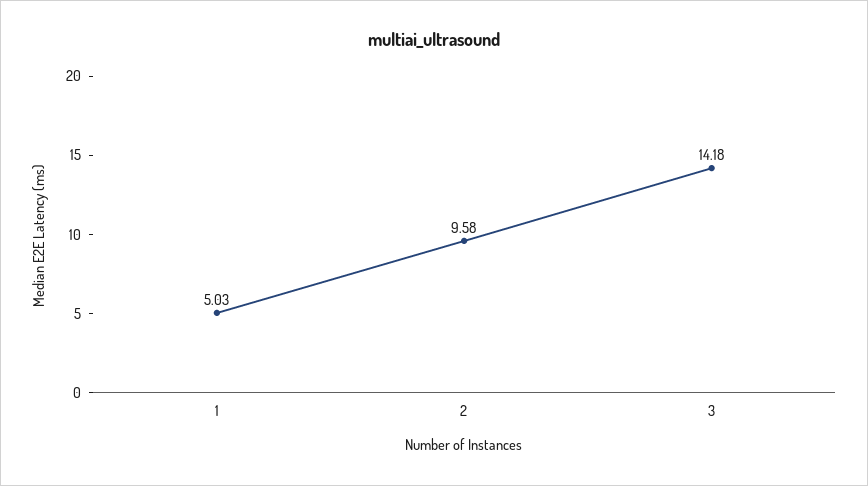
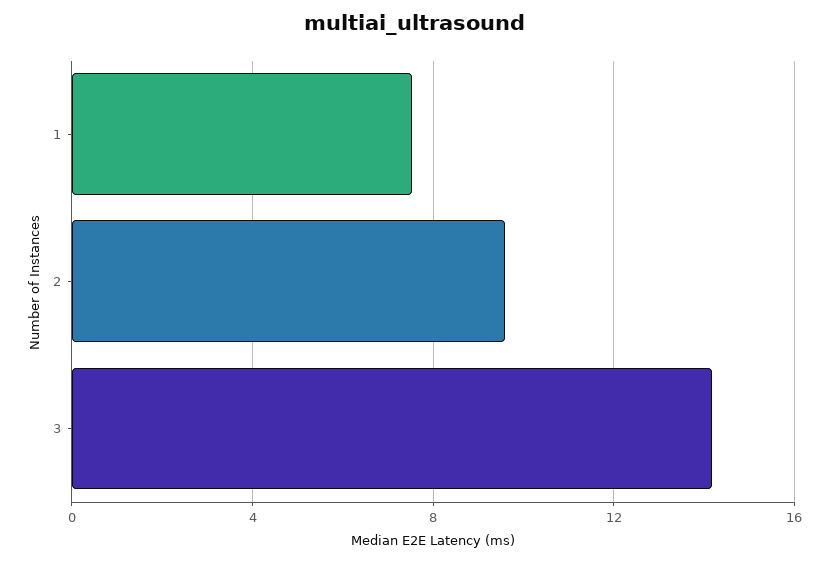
  {
-   "1": 5.03,
+   "1": 7.5,
    "2": 9.58,
    "3": 14.18
  }

